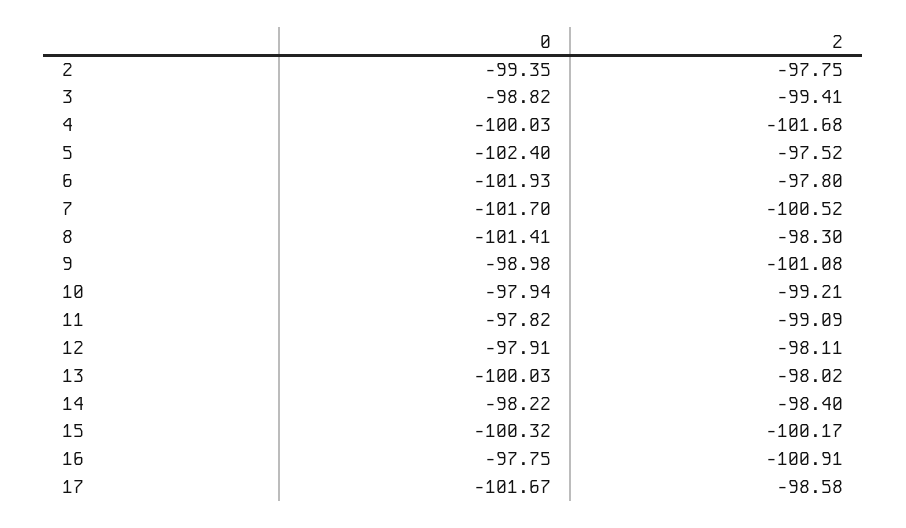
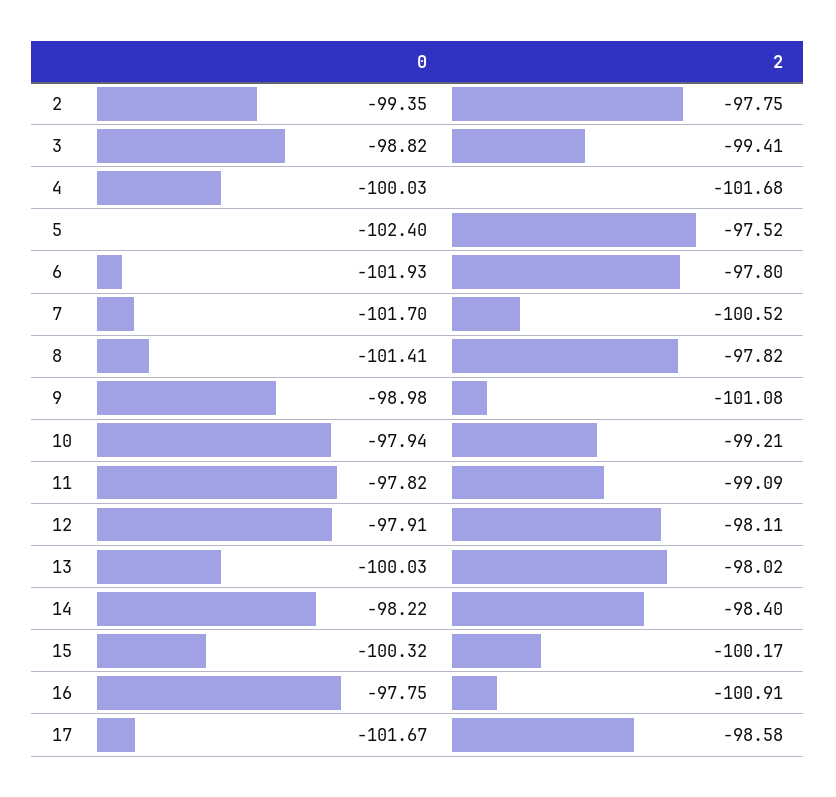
  {
    "0": {
      "2": -99.35,
      "3": -98.82,
      "4": -100.03,
      "5": -102.4,
      "6": -101.93,
      "7": -101.7,
      "8": -101.41,
      "9": -98.98,
      "10": -97.94,
      "11": -97.82,
      "12": -97.91,
      "13": -100.03,
      "14": -98.22,
      "15": -100.32,
      "16": -97.75,
      "17": -101.67
    },
    "2": {
      "2": -97.75,
      "3": -99.41,
      "4": -101.68,
      "5": -97.52,
      "6": -97.8,
      "7": -100.52,
-     "8": -98.3,
+     "8": -97.82,
      "9": -101.08,
      "10": -99.21,
      "11": -99.09,
      "12": -98.11,
      "13": -98.02,
      "14": -98.4,
      "15": -100.17,
      "16": -100.91,
      "17": -98.58
    }
  }

